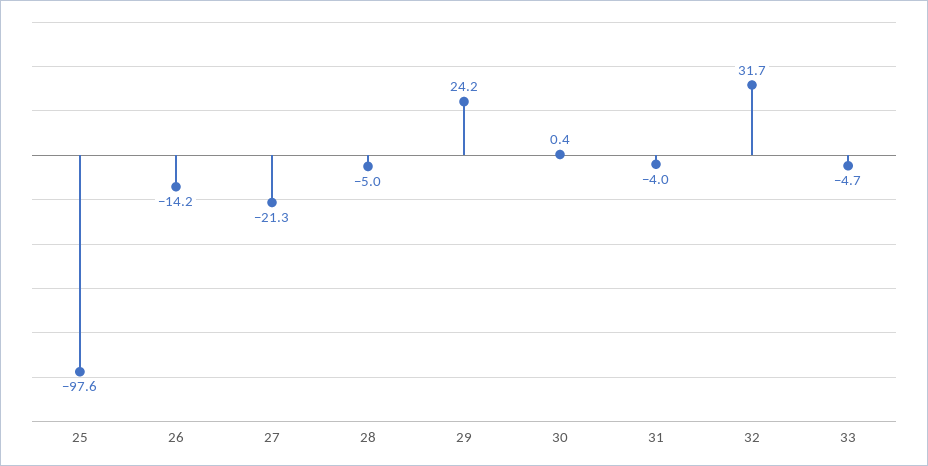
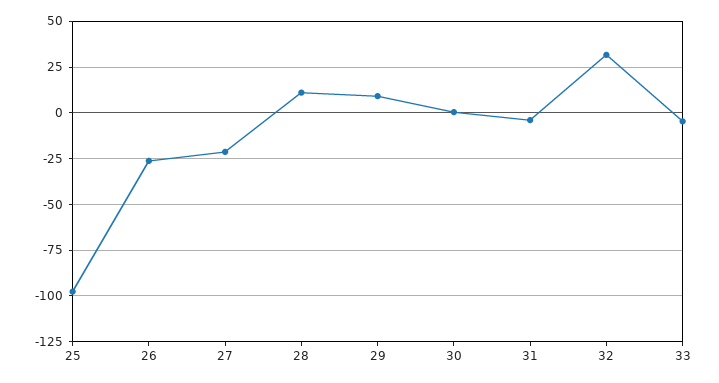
  {
    "25": -97.6,
-   "26": -14.2,
+   "26": -25,
    "27": -21.3,
-   "28": -5,
+   "28": 10,
-   "29": 24.2,
+   "29": 10,
    "30": 0.4,
    "31": -4,
    "32": 31.7,
    "33": -4.7
  }

